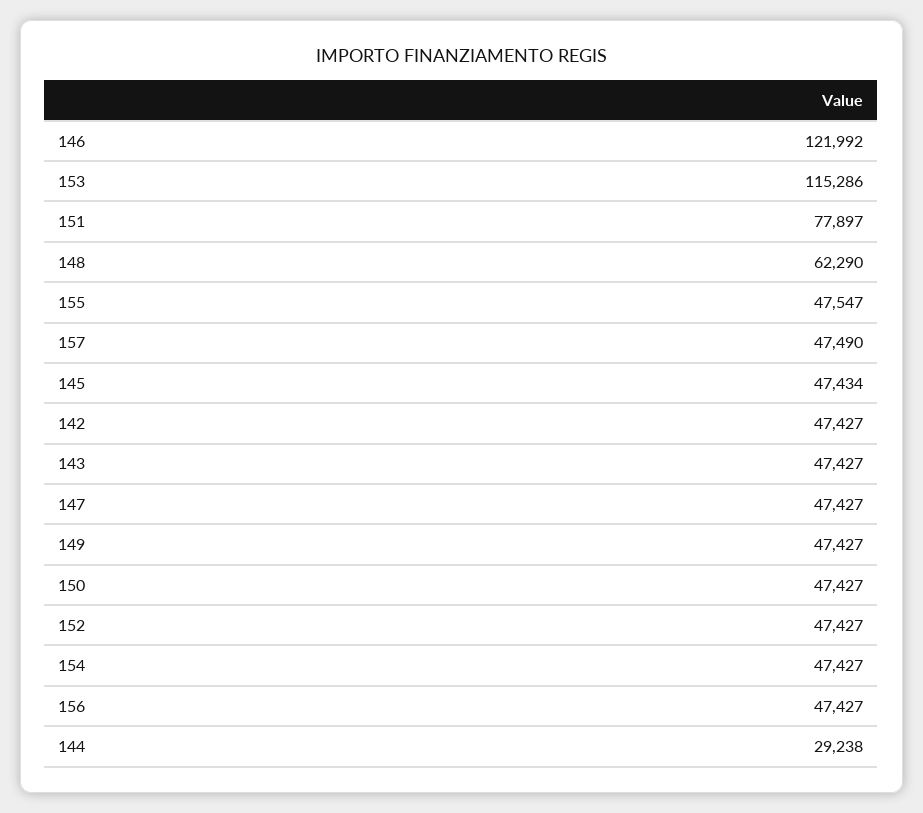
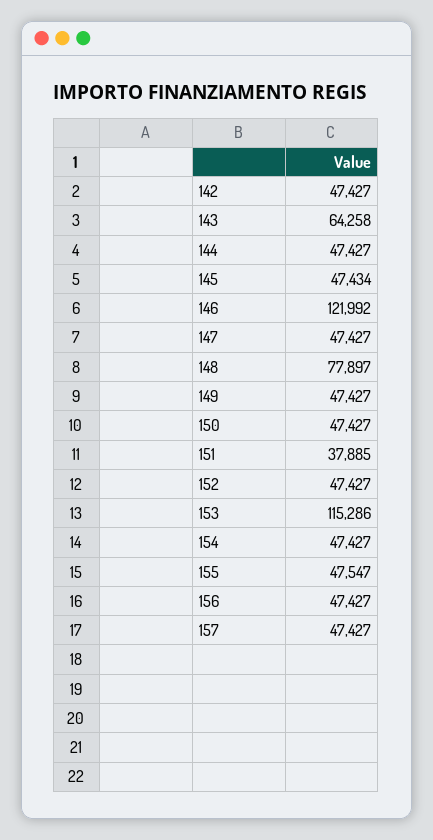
  {
    "146": 121992,
    "153": 115286,
-   "151": 77897,
+   "151": 37885,
-   "148": 62290,
+   "148": 77897,
    "155": 47547,
-   "157": 47490,
+   "157": 47427,
    "145": 47434,
    "142": 47427,
-   "143": 47427,
+   "143": 64258,
    "147": 47427,
    "149": 47427,
    "150": 47427,
    "152": 47427,
    "154": 47427,
    "156": 47427,
-   "144": 29238
+   "144": 47427
  }

